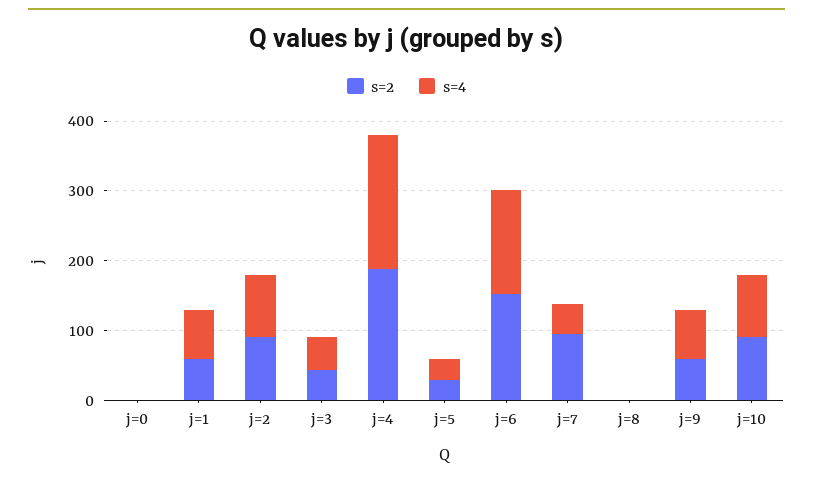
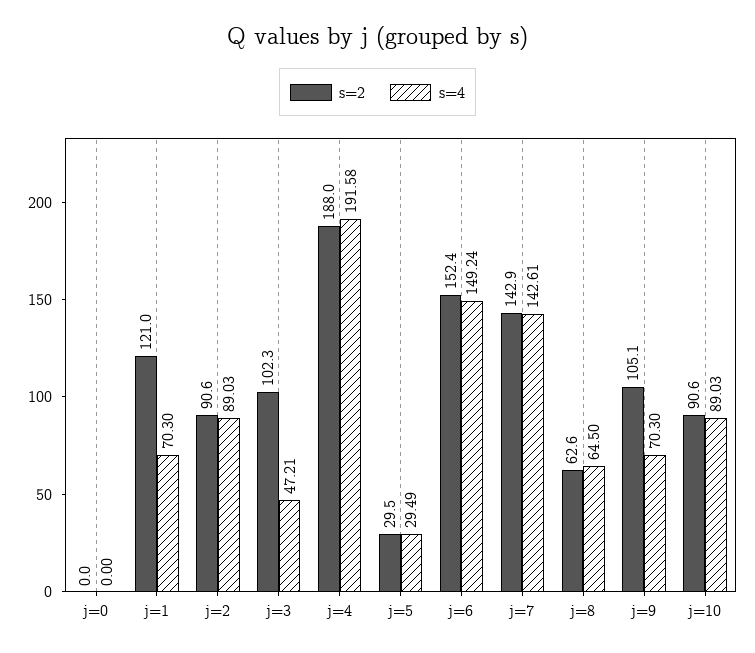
  {
    "s=2": {
      "j=0": 0,
-     "j=1": 60,
+     "j=1": 121,
      "j=2": 90.6,
-     "j=3": 40,
+     "j=3": 102.3,
      "j=4": 188,
      "j=5": 29.5,
      "j=6": 152.4,
-     "j=7": 100,
+     "j=7": 142.9,
-     "j=8": 0,
+     "j=8": 62.6,
-     "j=9": 60,
+     "j=9": 105.1,
      "j=10": 90.6
    },
    "s=4": {
      "j=0": 0,
      "j=1": 70.3,
      "j=2": 89.03,
      "j=3": 47.21,
      "j=4": 191.58,
      "j=5": 29.49,
      "j=6": 149.24,
-     "j=7": 40,
+     "j=7": 142.61,
-     "j=8": 0,
+     "j=8": 64.5,
      "j=9": 70.3,
      "j=10": 89.03
    }
  }

